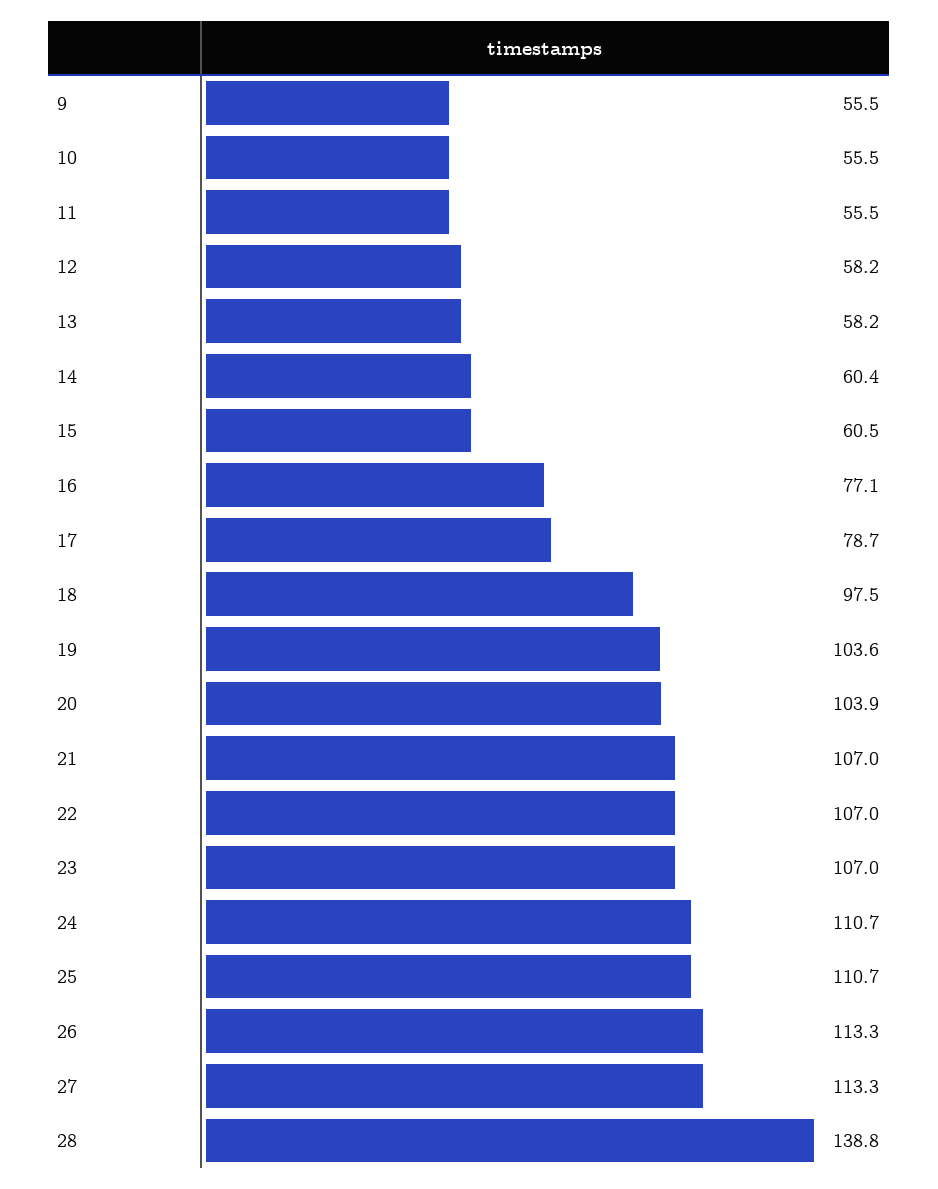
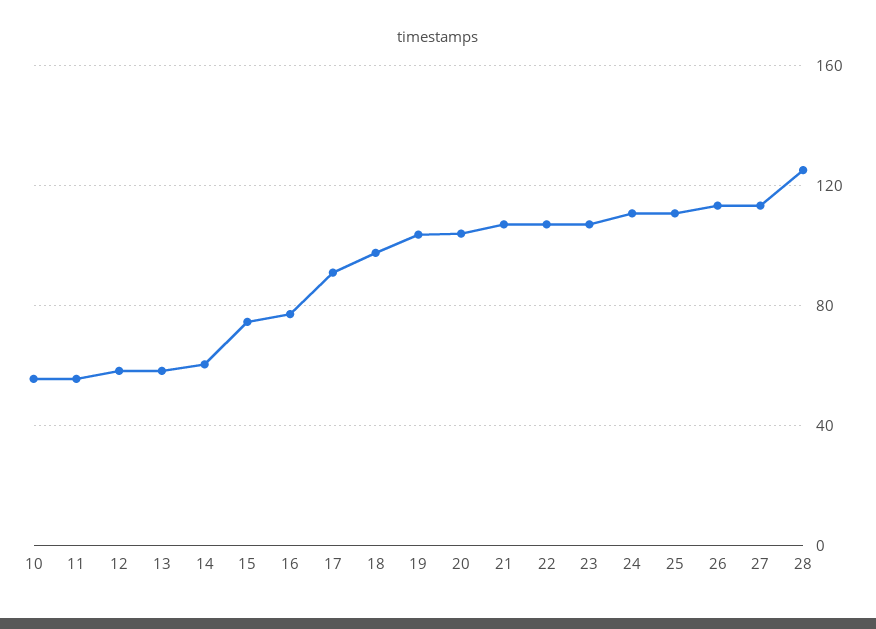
  {
-   "9": 55.5,
    "10": 55.5,
    "11": 55.5,
    "12": 58.2,
    "13": 58.2,
    "14": 60.4,
-   "15": 60.5,
+   "15": 75,
    "16": 77.1,
-   "17": 78.7,
+   "17": 90,
    "18": 97.5,
    "19": 103.6,
    "20": 103.9,
    "21": 107,
    "22": 107,
    "23": 107,
    "24": 110.7,
    "25": 110.7,
    "26": 113.3,
    "27": 113.3,
-   "28": 138.8
+   "28": 125
  }

